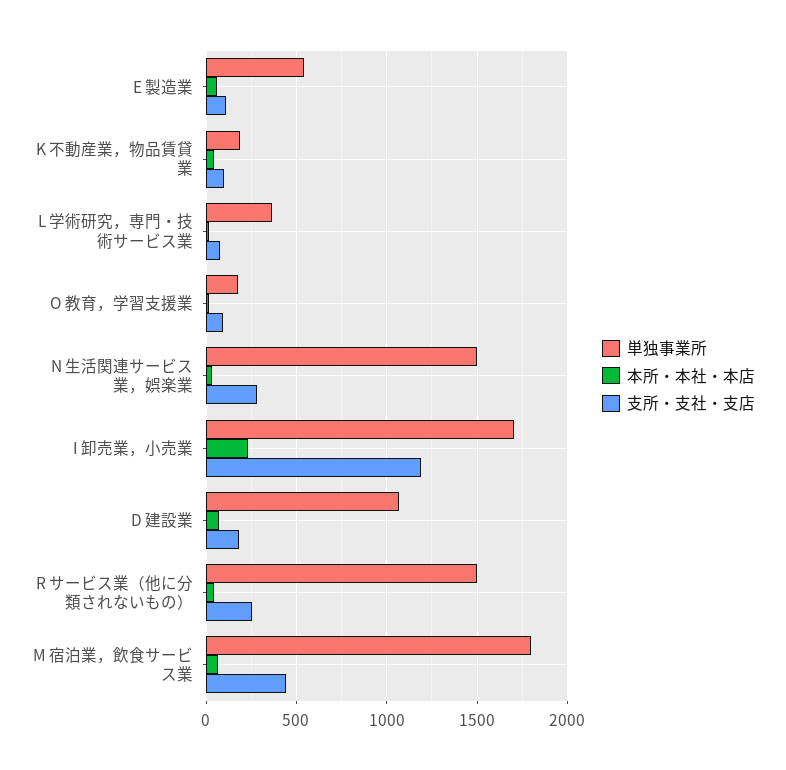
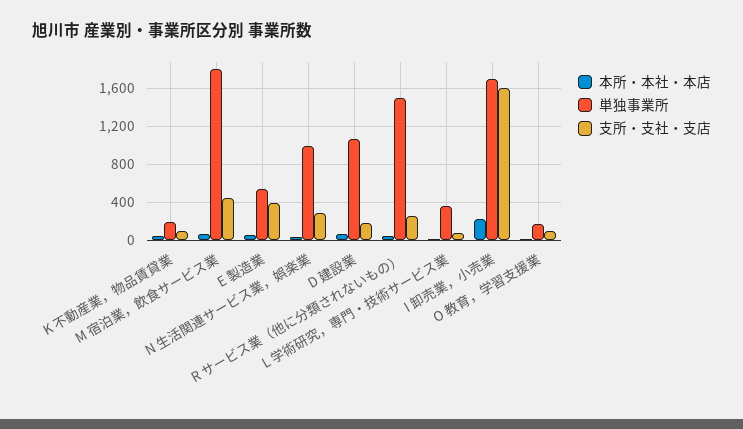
  {
    "単独事業所": {
      "E 製造業": 550,
      "K 不動産業，物品賃貸業": 200,
      "L 学術研究，専門・技術サービス業": 350,
      "O 教育，学習支援業": 200,
-     "N 生活関連サービス業，娯楽業": 1500,
+     "N 生活関連サービス業，娯楽業": 1000,
      "I 卸売業，小売業": 1700,
      "D 建設業": 1050,
      "R サービス業（他に分類されないもの）": 1500,
      "M 宿泊業，飲食サービス業": 1800
    },
    "本所・本社・本店": {
      "E 製造業": 50,
      "K 不動産業，物品賃貸業": 50,
      "L 学術研究，専門・技術サービス業": 0,
      "O 教育，学習支援業": 0,
      "N 生活関連サービス業，娯楽業": 50,
      "I 卸売業，小売業": 250,
      "D 建設業": 50,
      "R サービス業（他に分類されないもの）": 50,
      "M 宿泊業，飲食サービス業": 50
    },
    "支所・支社・支店": {
-     "E 製造業": 100,
+     "E 製造業": 400,
      "K 不動産業，物品賃貸業": 100,
      "L 学術研究，専門・技術サービス業": 50,
      "O 教育，学習支援業": 100,
      "N 生活関連サービス業，娯楽業": 300,
-     "I 卸売業，小売業": 1200,
+     "I 卸売業，小売業": 1600,
      "D 建設業": 200,
      "R サービス業（他に分類されないもの）": 250,
      "M 宿泊業，飲食サービス業": 450
    }
  }

